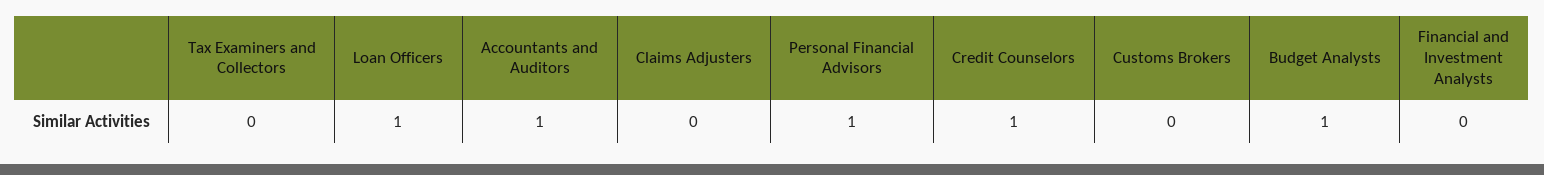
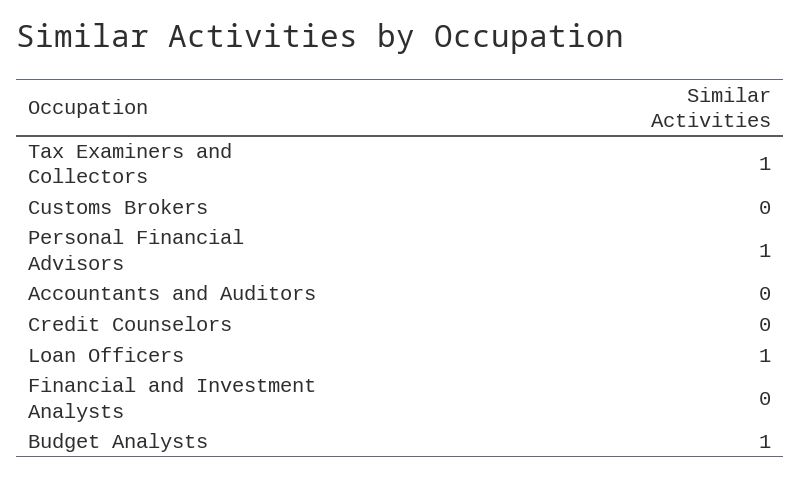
  {
-   "Tax Examiners and Collectors": 0,
+   "Tax Examiners and Collectors": 1,
    "Loan Officers": 1,
-   "Accountants and Auditors": 1,
+   "Accountants and Auditors": 0,
-   "Claims Adjusters": 0,
    "Personal Financial Advisors": 1,
-   "Credit Counselors": 1,
+   "Credit Counselors": 0,
    "Customs Brokers": 0,
    "Budget Analysts": 1,
    "Financial and Investment Analysts": 0
  }

